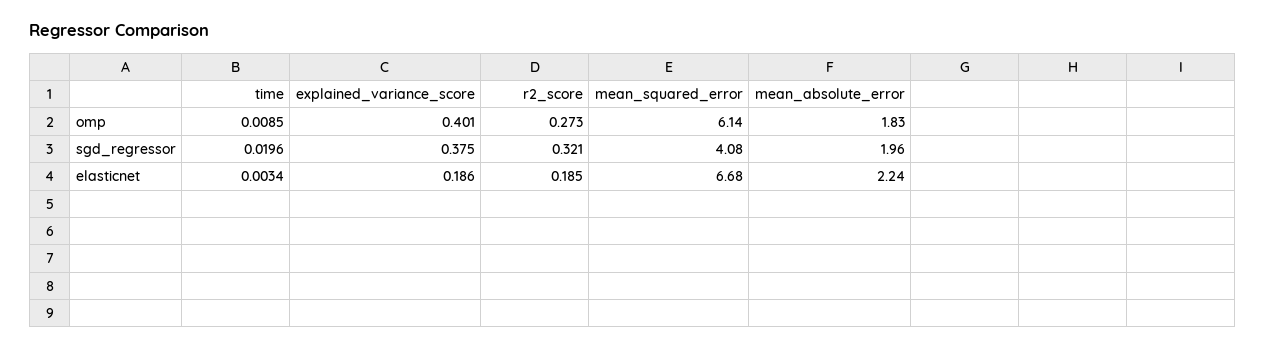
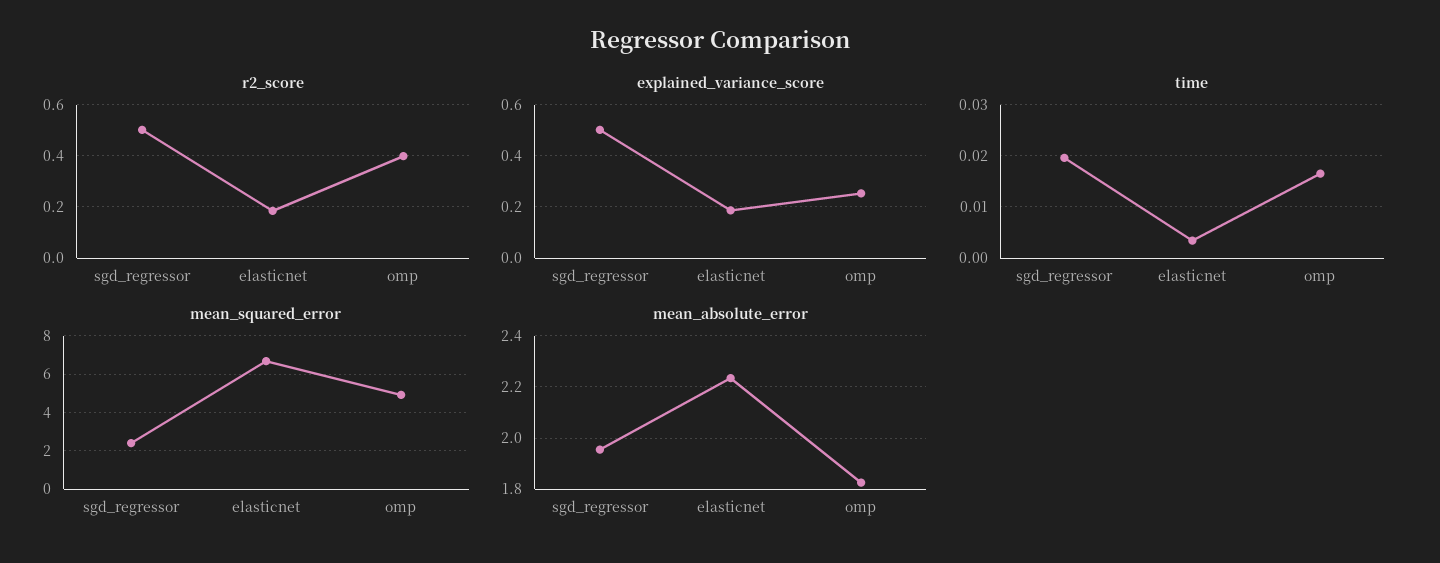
  {
    "time": {
-     "omp": 0.0085,
+     "omp": 0.016,
      "sgd_regressor": 0.0196,
      "elasticnet": 0.0034
    },
    "explained_variance_score": {
-     "omp": 0.401,
+     "omp": 0.25,
-     "sgd_regressor": 0.375,
+     "sgd_regressor": 0.5,
      "elasticnet": 0.186
    },
    "r2_score": {
-     "omp": 0.273,
+     "omp": 0.4,
-     "sgd_regressor": 0.321,
+     "sgd_regressor": 0.5,
      "elasticnet": 0.185
    },
    "mean_squared_error": {
-     "omp": 6.14,
+     "omp": 5,
-     "sgd_regressor": 4.08,
+     "sgd_regressor": 2.5,
      "elasticnet": 6.68
    },
    "mean_absolute_error": {
      "omp": 1.83,
      "sgd_regressor": 1.96,
      "elasticnet": 2.24
    }
  }

